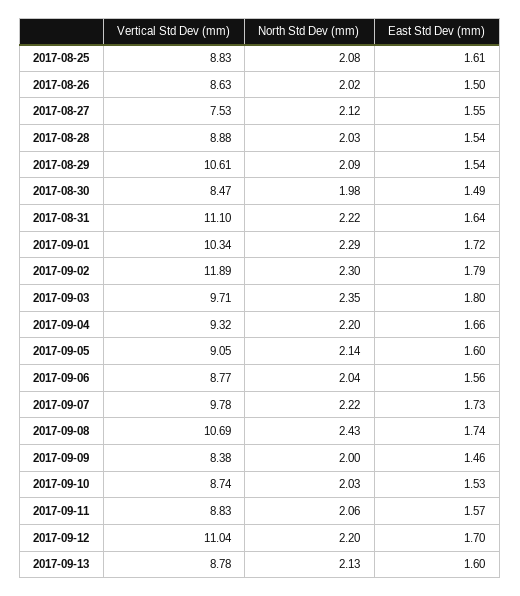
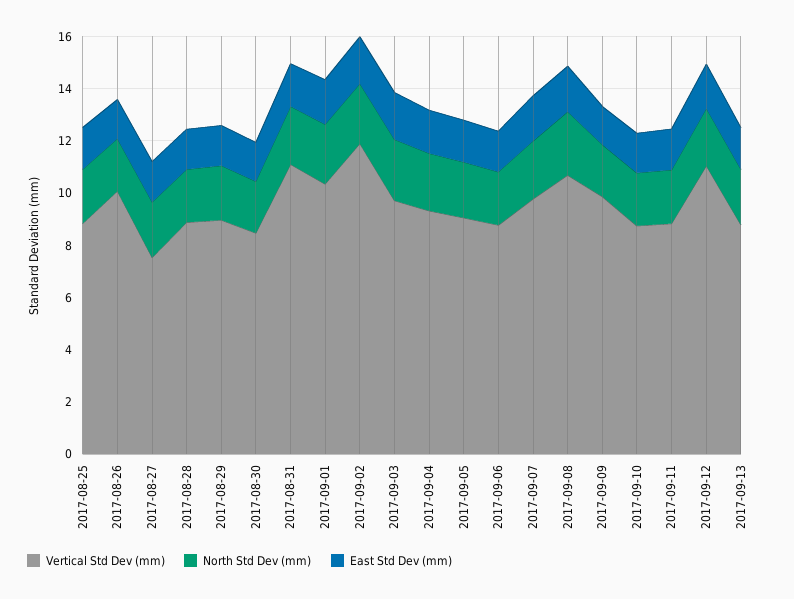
  {
    "Vertical Std Dev (mm)": {
      "2017-08-25": 8.83,
-     "2017-08-26": 8.63,
+     "2017-08-26": 10,
      "2017-08-27": 7.53,
      "2017-08-28": 8.88,
-     "2017-08-29": 10.61,
+     "2017-08-29": 9,
      "2017-08-30": 8.47,
      "2017-08-31": 11.1,
      "2017-09-01": 10.34,
      "2017-09-02": 11.89,
      "2017-09-03": 9.71,
      "2017-09-04": 9.32,
      "2017-09-05": 9.05,
      "2017-09-06": 8.77,
      "2017-09-07": 9.78,
      "2017-09-08": 10.69,
-     "2017-09-09": 8.38,
+     "2017-09-09": 10,
      "2017-09-10": 8.74,
      "2017-09-11": 8.83,
      "2017-09-12": 11.04,
      "2017-09-13": 8.78
    },
    "North Std Dev (mm)": {
      "2017-08-25": 2.08,
      "2017-08-26": 2.02,
      "2017-08-27": 2.12,
      "2017-08-28": 2.03,
      "2017-08-29": 2.09,
      "2017-08-30": 1.98,
      "2017-08-31": 2.22,
      "2017-09-01": 2.29,
      "2017-09-02": 2.3,
      "2017-09-03": 2.35,
      "2017-09-04": 2.2,
      "2017-09-05": 2.14,
      "2017-09-06": 2.04,
      "2017-09-07": 2.22,
      "2017-09-08": 2.43,
      "2017-09-09": 2,
      "2017-09-10": 2.03,
      "2017-09-11": 2.06,
      "2017-09-12": 2.2,
      "2017-09-13": 2.13
    },
    "East Std Dev (mm)": {
      "2017-08-25": 1.61,
      "2017-08-26": 1.5,
      "2017-08-27": 1.55,
      "2017-08-28": 1.54,
      "2017-08-29": 1.54,
      "2017-08-30": 1.49,
      "2017-08-31": 1.64,
      "2017-09-01": 1.72,
      "2017-09-02": 1.79,
      "2017-09-03": 1.8,
      "2017-09-04": 1.66,
      "2017-09-05": 1.6,
      "2017-09-06": 1.56,
      "2017-09-07": 1.73,
      "2017-09-08": 1.74,
      "2017-09-09": 1.46,
      "2017-09-10": 1.53,
      "2017-09-11": 1.57,
      "2017-09-12": 1.7,
      "2017-09-13": 1.6
    }
  }

